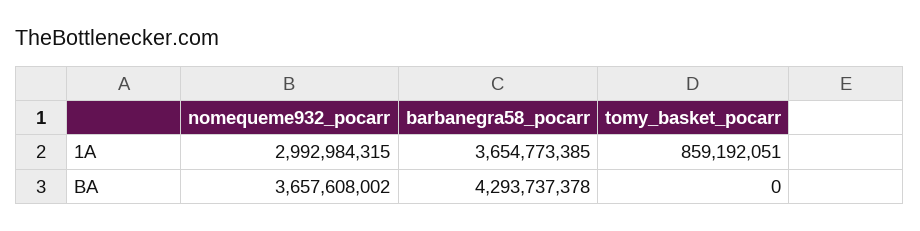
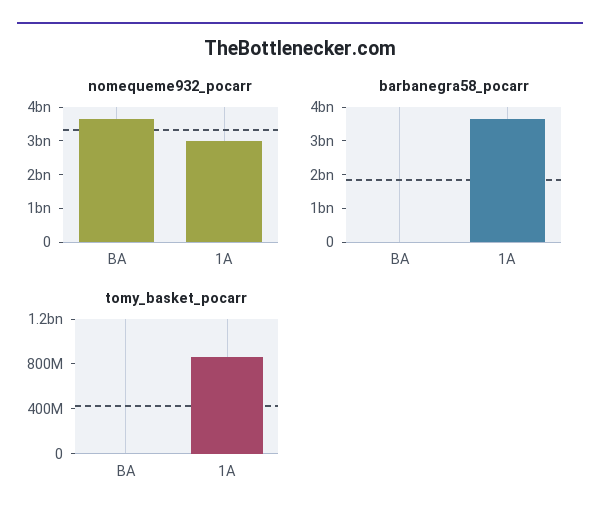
  {
    "nomequeme932_pocarr": {
      "1A": 2992984315,
      "BA": 3657608002
    },
    "barbanegra58_pocarr": {
      "1A": 3654773385,
-     "BA": 4293737378
+     "BA": 0
    },
    "tomy_basket_pocarr": {
      "1A": 859192051,
      "BA": 0
    }
  }

